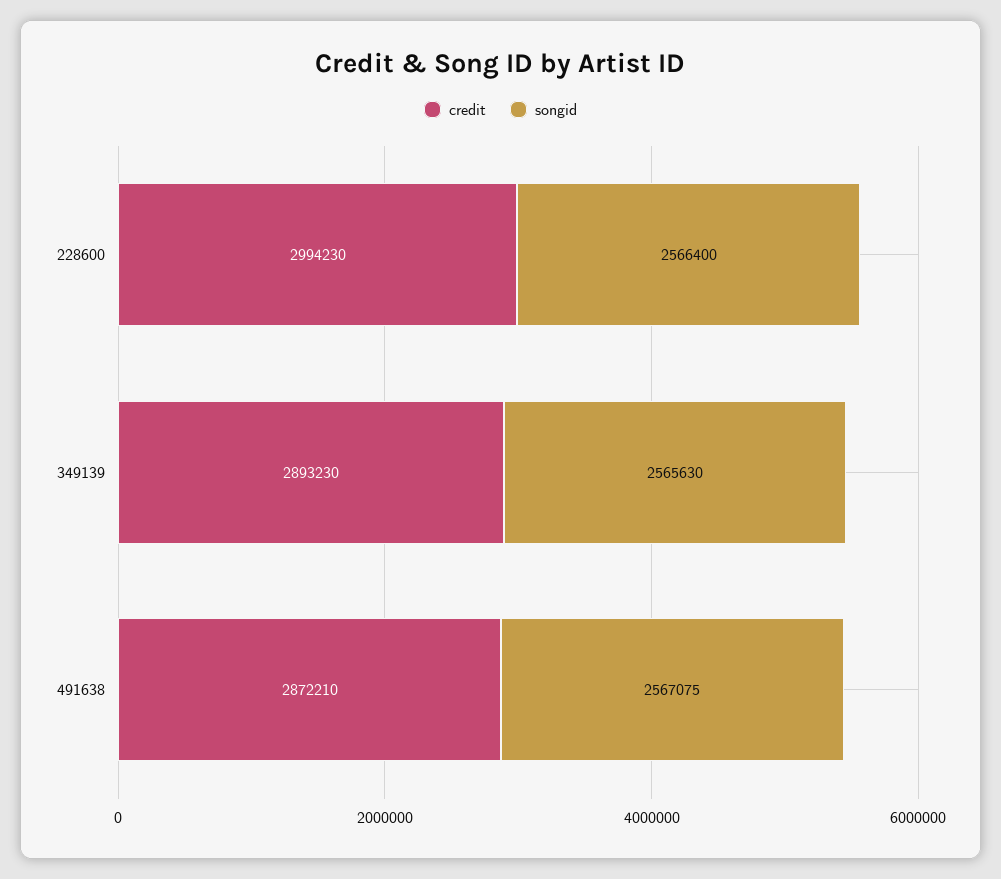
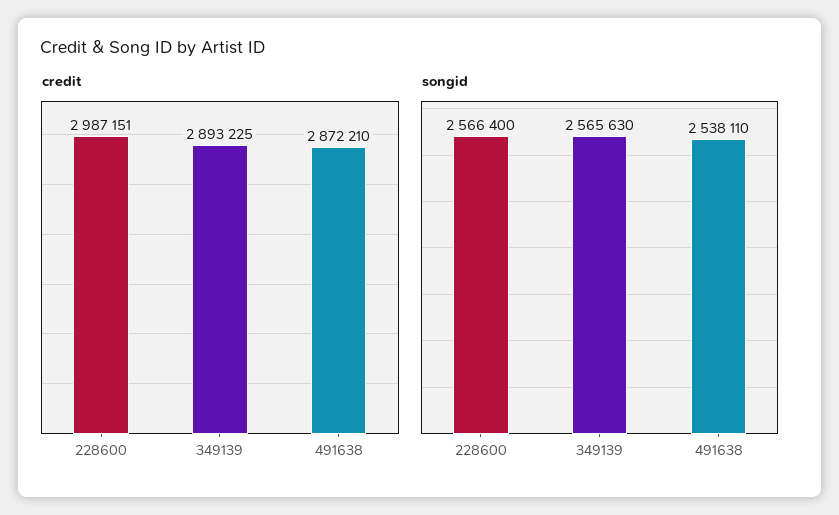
  {
    "credit": {
-     "228600": 2994230,
+     "228600": 2987151,
-     "349139": 2893230,
+     "349139": 2893225,
      "491638": 2872210
    },
    "songid": {
      "228600": 2566400,
      "349139": 2565630,
-     "491638": 2567075
+     "491638": 2538110
    }
  }

